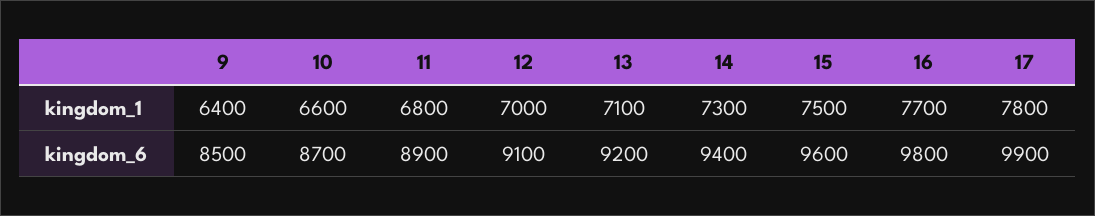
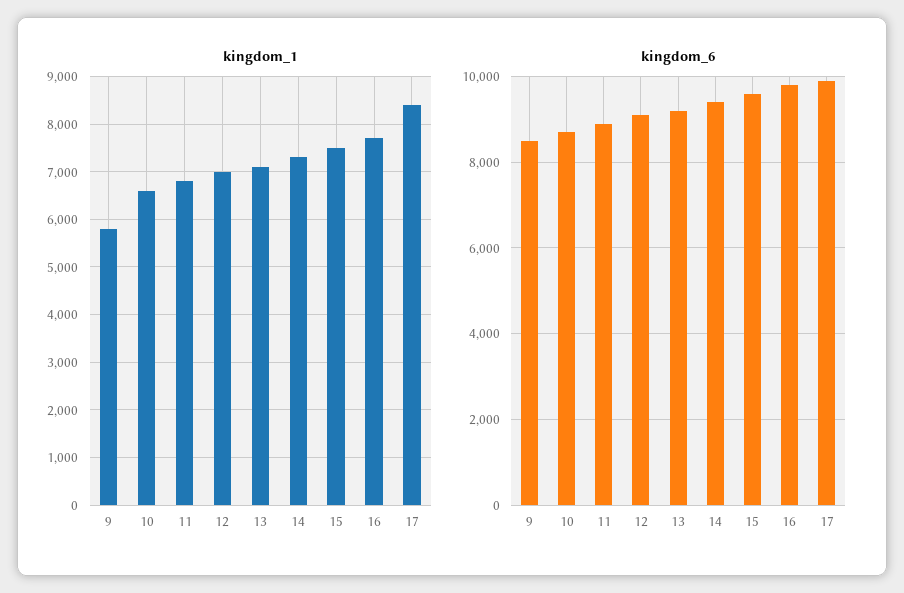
  {
    "kingdom_1": {
-     "9": 6400,
+     "9": 5800,
      "10": 6600,
      "11": 6800,
      "12": 7000,
      "13": 7100,
      "14": 7300,
      "15": 7500,
      "16": 7700,
-     "17": 7800
+     "17": 8400
    },
    "kingdom_6": {
      "9": 8500,
      "10": 8700,
      "11": 8900,
      "12": 9100,
      "13": 9200,
      "14": 9400,
      "15": 9600,
      "16": 9800,
      "17": 9900
    }
  }

